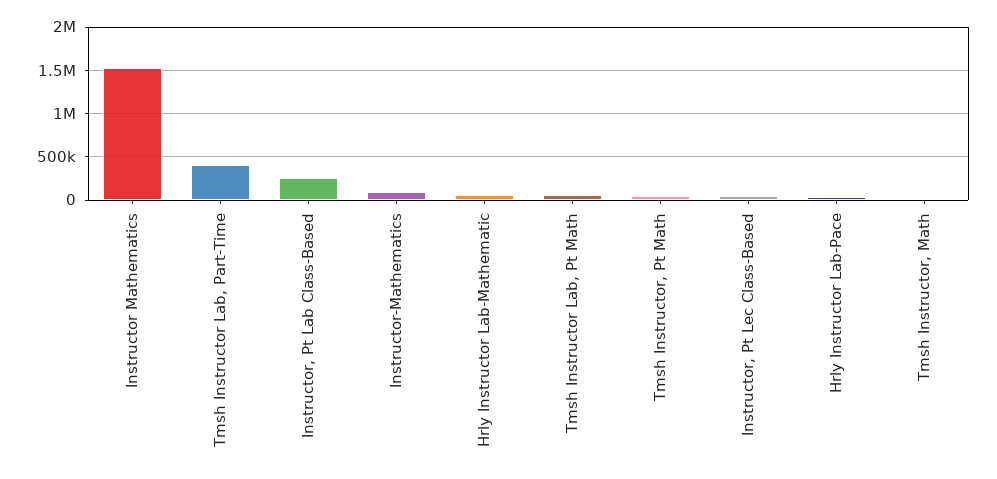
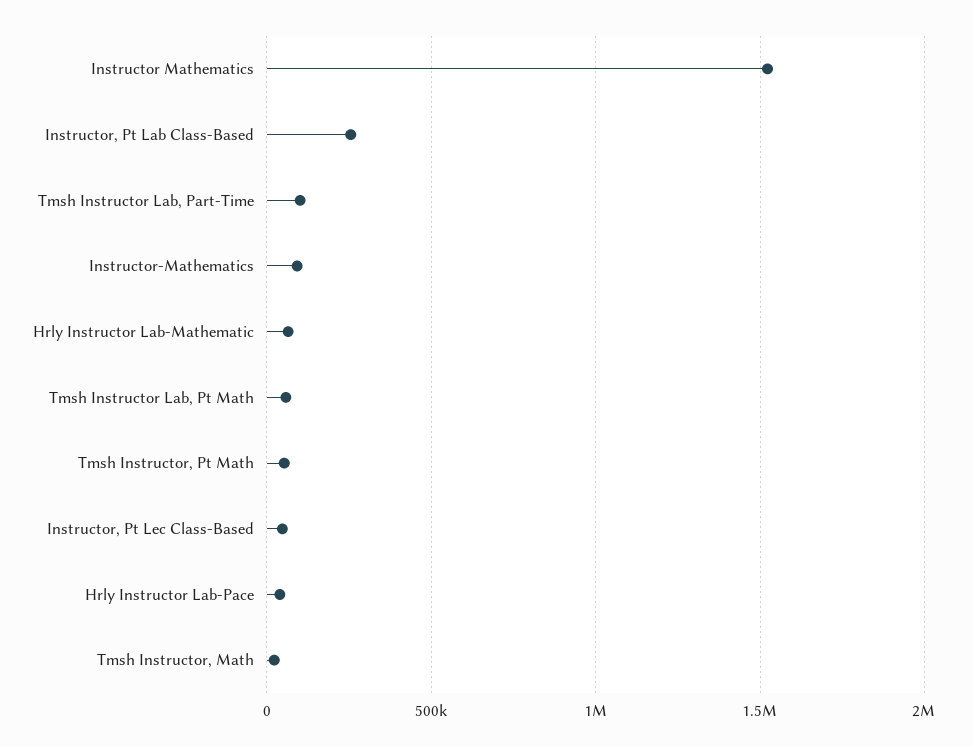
  {
    "Instructor Mathematics": 1500000,
-   "Tmsh Instructor Lab, Part-Time": 400000,
+   "Tmsh Instructor Lab, Part-Time": 100000,
    "Instructor, Pt Lab Class-Based": 250000,
    "Instructor-Mathematics": 100000,
    "Hrly Instructor Lab-Mathematic": 50000,
    "Tmsh Instructor Lab, Pt Math": 50000,
    "Tmsh Instructor, Pt Math": 50000,
    "Instructor, Pt Lec Class-Based": 50000,
    "Hrly Instructor Lab-Pace": 50000,
    "Tmsh Instructor, Math": 0
  }

